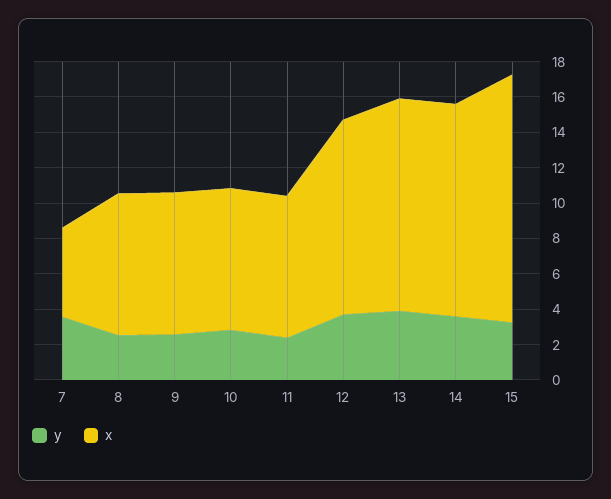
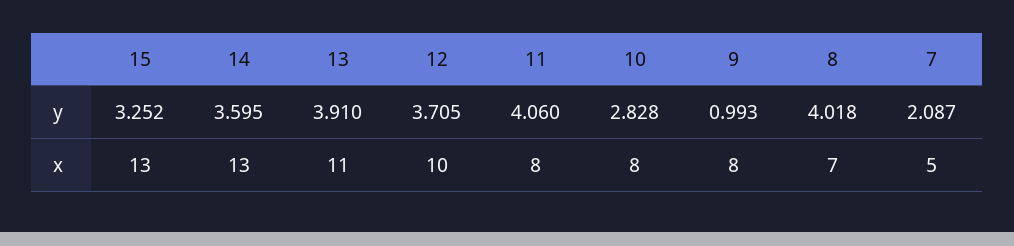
  {
    "y": {
-     "7": 3.5,
+     "7": 2.087,
-     "8": 2.5,
+     "8": 4.018,
-     "9": 2.5,
+     "9": 0.993,
      "10": 2.828,
-     "11": 2.5,
+     "11": 4.06,
      "12": 3.705,
      "13": 3.91,
      "14": 3.595,
      "15": 3.252
    },
    "x": {
      "7": 5,
-     "8": 8,
+     "8": 7,
      "9": 8,
      "10": 8,
      "11": 8,
-     "12": 11,
+     "12": 10,
-     "13": 12,
+     "13": 11,
-     "14": 12,
+     "14": 13,
-     "15": 14
+     "15": 13
    }
  }

